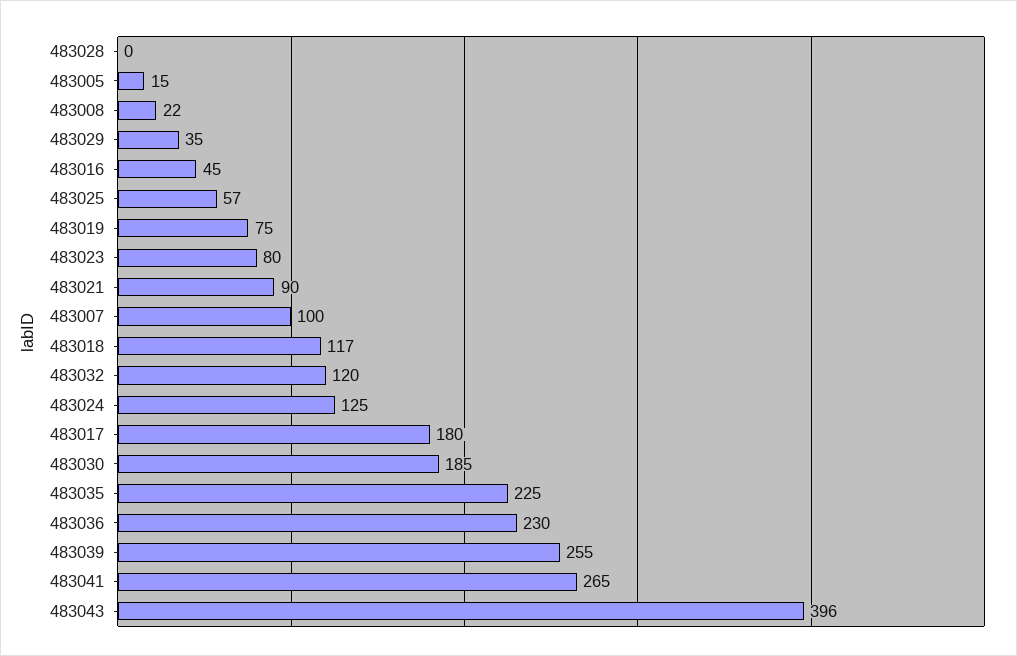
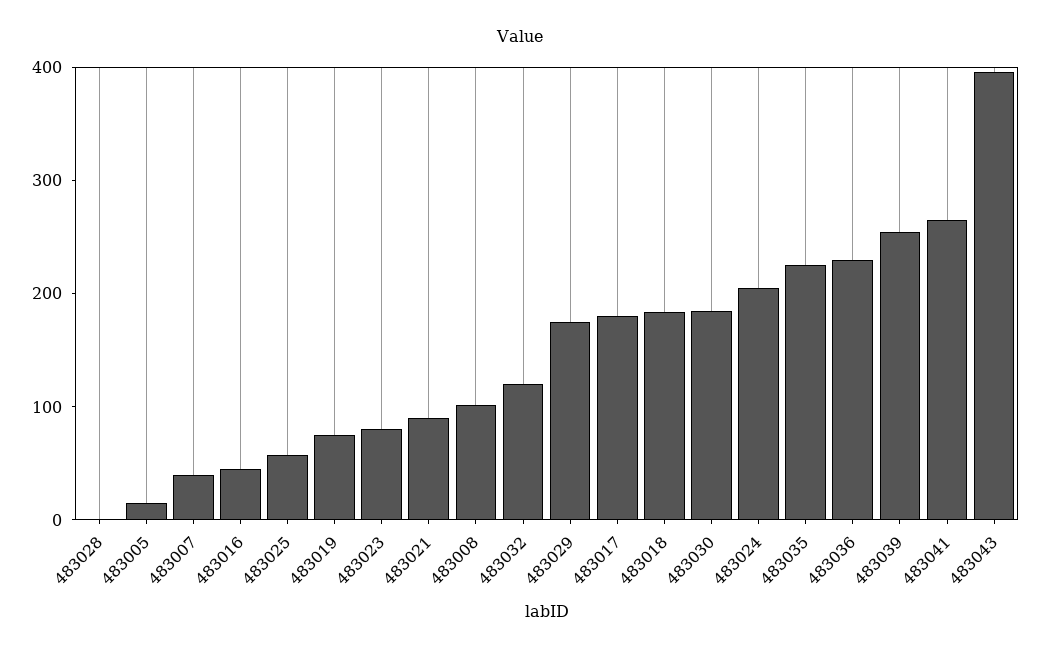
  {
    "483028": 0,
    "483005": 15,
-   "483008": 22,
+   "483008": 100,
-   "483029": 35,
+   "483029": 180,
    "483016": 45,
    "483025": 57,
    "483019": 75,
    "483023": 80,
    "483021": 90,
-   "483007": 100,
+   "483007": 40,
-   "483018": 117,
+   "483018": 180,
    "483032": 120,
-   "483024": 125,
+   "483024": 200,
    "483017": 180,
    "483030": 185,
    "483035": 225,
    "483036": 230,
    "483039": 255,
    "483041": 265,
    "483043": 396
  }

